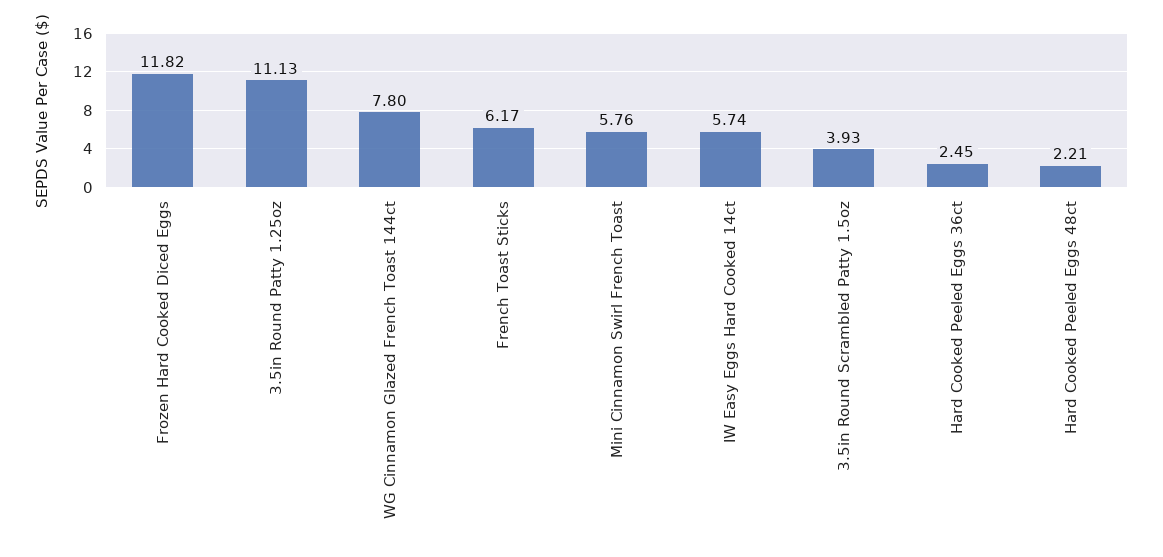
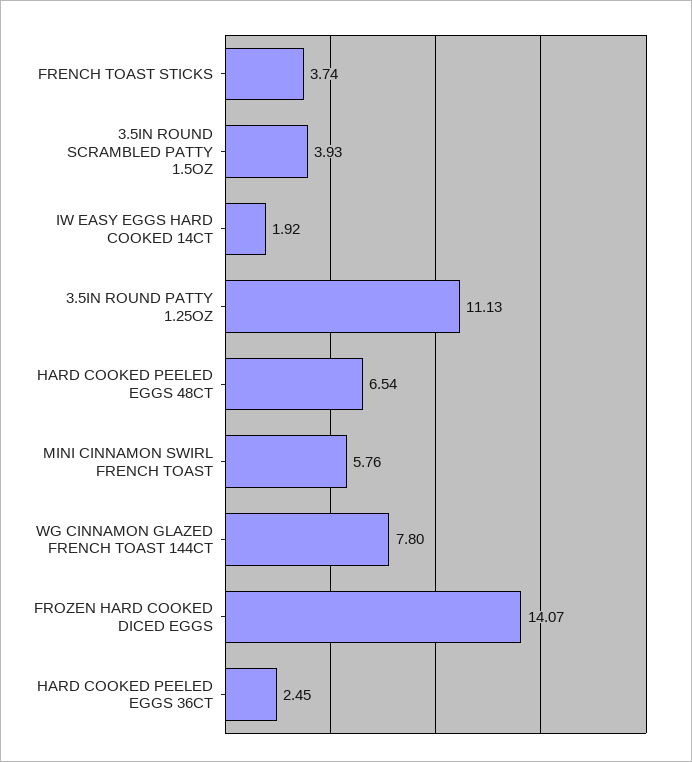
  {
-   "Frozen Hard Cooked Diced Eggs": 11.82,
+   "Frozen Hard Cooked Diced Eggs": 14.07,
    "3.5in Round Patty 1.25oz": 11.13,
    "WG Cinnamon Glazed French Toast 144ct": 7.8,
-   "French Toast Sticks": 6.17,
+   "French Toast Sticks": 3.74,
    "Mini Cinnamon Swirl French Toast": 5.76,
-   "IW Easy Eggs Hard Cooked 14ct": 5.74,
+   "IW Easy Eggs Hard Cooked 14ct": 1.92,
    "3.5in Round Scrambled Patty 1.5oz": 3.93,
    "Hard Cooked Peeled Eggs 36ct": 2.45,
-   "Hard Cooked Peeled Eggs 48ct": 2.21
+   "Hard Cooked Peeled Eggs 48ct": 6.54
  }

